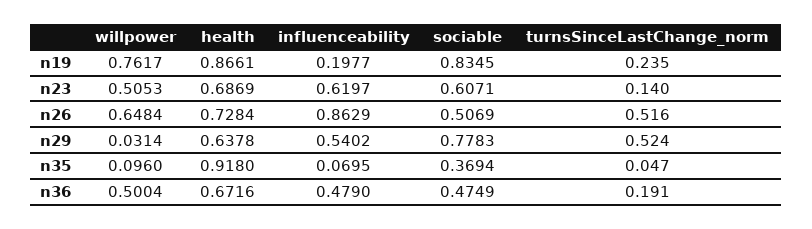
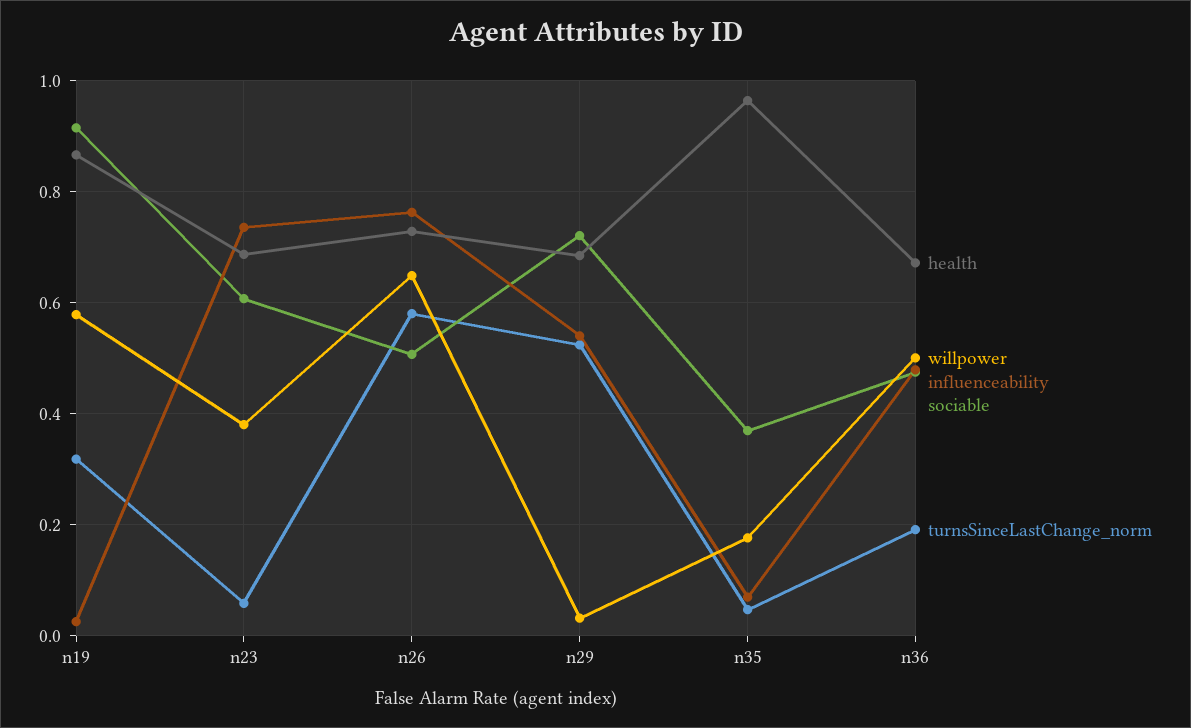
  {
    "willpower": {
-     "n19": 0.7617,
+     "n19": 0.58,
-     "n23": 0.5053,
+     "n23": 0.38,
      "n26": 0.6484,
      "n29": 0.0314,
-     "n35": 0.096,
+     "n35": 0.18,
      "n36": 0.5004
    },
    "health": {
      "n19": 0.8661,
      "n23": 0.6869,
      "n26": 0.7284,
-     "n29": 0.6378,
+     "n29": 0.68,
-     "n35": 0.918,
+     "n35": 0.96,
      "n36": 0.6716
    },
    "influenceability": {
-     "n19": 0.1977,
+     "n19": 0.02,
-     "n23": 0.6197,
+     "n23": 0.74,
-     "n26": 0.8629,
+     "n26": 0.76,
      "n29": 0.5402,
      "n35": 0.0695,
      "n36": 0.479
    },
    "sociable": {
-     "n19": 0.8345,
+     "n19": 0.92,
      "n23": 0.6071,
      "n26": 0.5069,
-     "n29": 0.7783,
+     "n29": 0.72,
      "n35": 0.3694,
      "n36": 0.4749
    },
    "turnsSinceLastChange_norm": {
-     "n19": 0.235,
+     "n19": 0.32,
-     "n23": 0.14,
+     "n23": 0.06,
-     "n26": 0.516,
+     "n26": 0.58,
      "n29": 0.524,
      "n35": 0.047,
      "n36": 0.191
    }
  }

